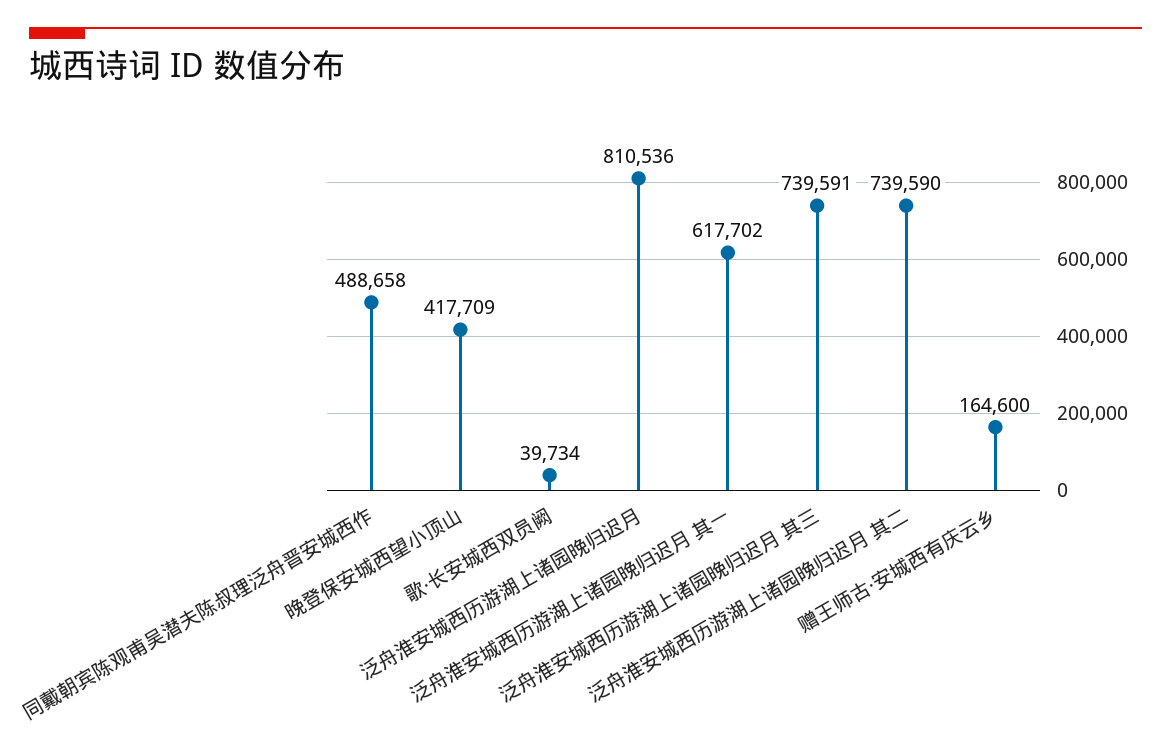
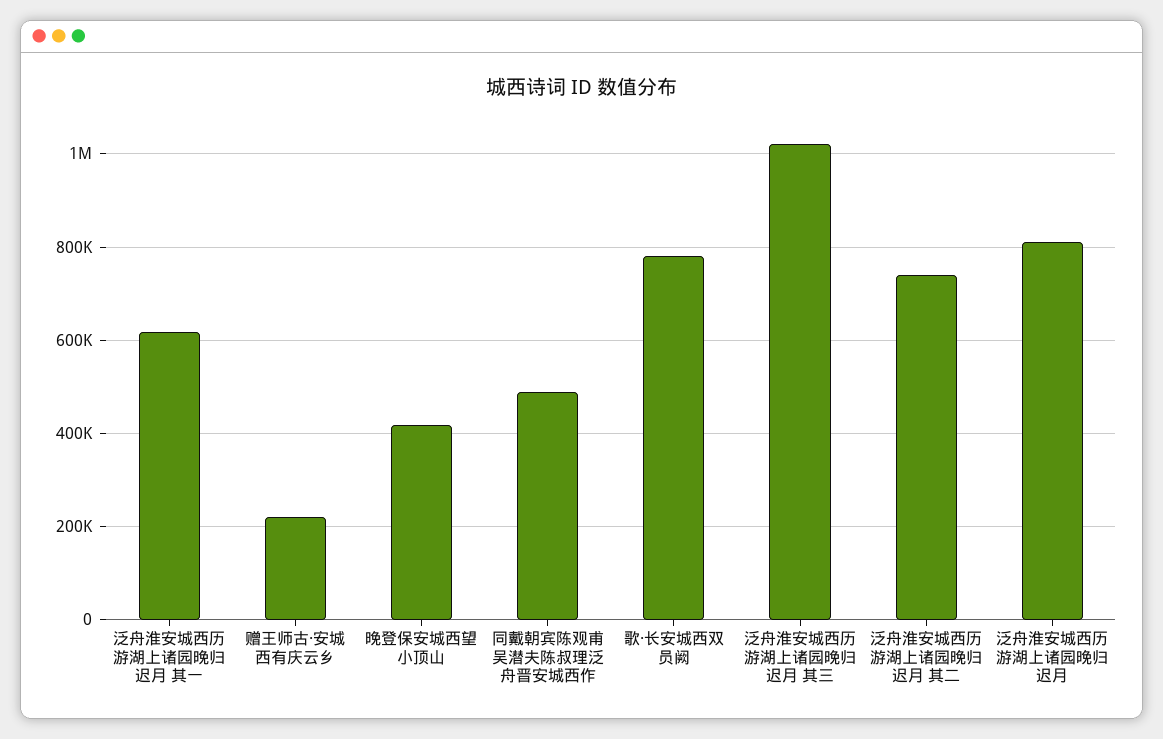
  {
    "同戴朝宾陈观甫吴潜夫陈叔理泛舟晋安城西作": 488658,
    "晚登保安城西望小顶山": 417709,
-   "歌·长安城西双员阙": 39734,
+   "歌·长安城西双员阙": 780000,
    "泛舟淮安城西历游湖上诸园晚归迟月": 810536,
    "泛舟淮安城西历游湖上诸园晚归迟月 其一": 617702,
-   "泛舟淮安城西历游湖上诸园晚归迟月 其三": 739591,
+   "泛舟淮安城西历游湖上诸园晚归迟月 其三": 1020000,
    "泛舟淮安城西历游湖上诸园晚归迟月 其二": 739590,
-   "赠王师古·安城西有庆云乡": 164600
+   "赠王师古·安城西有庆云乡": 220000
  }

